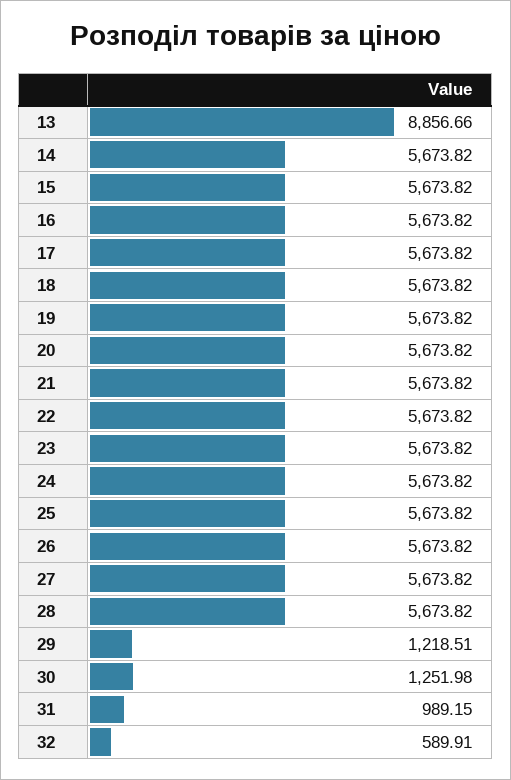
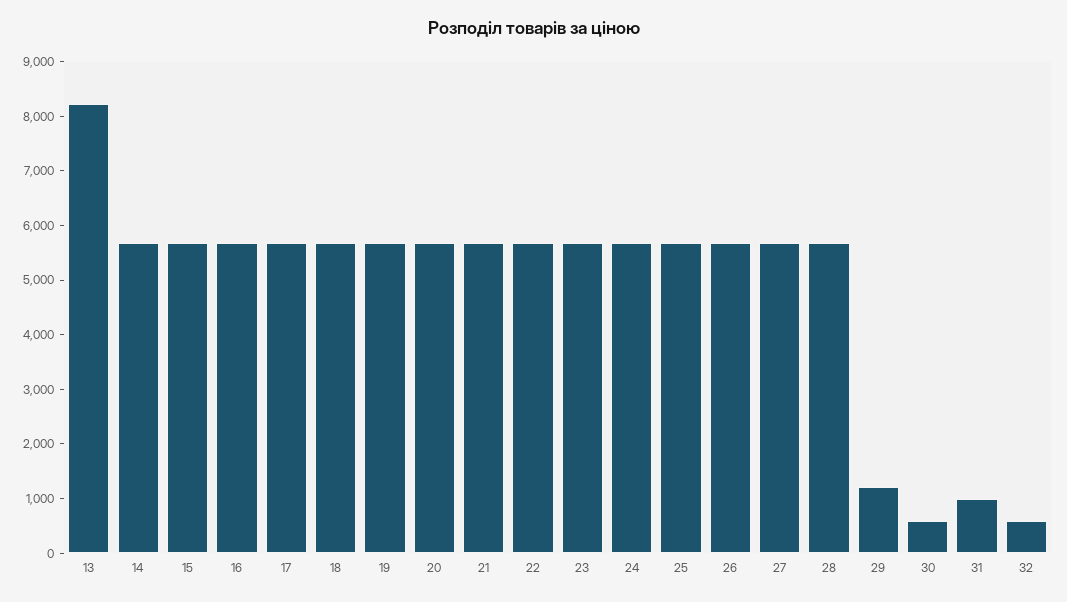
  {
-   "13": 8856.66,
+   "13": 8200,
    "14": 5673.82,
    "15": 5673.82,
    "16": 5673.82,
    "17": 5673.82,
    "18": 5673.82,
    "19": 5673.82,
    "20": 5673.82,
    "21": 5673.82,
    "22": 5673.82,
    "23": 5673.82,
    "24": 5673.82,
    "25": 5673.82,
    "26": 5673.82,
    "27": 5673.82,
    "28": 5673.82,
    "29": 1218.51,
-   "30": 1251.98,
+   "30": 600,
    "31": 989.15,
    "32": 589.91
  }

